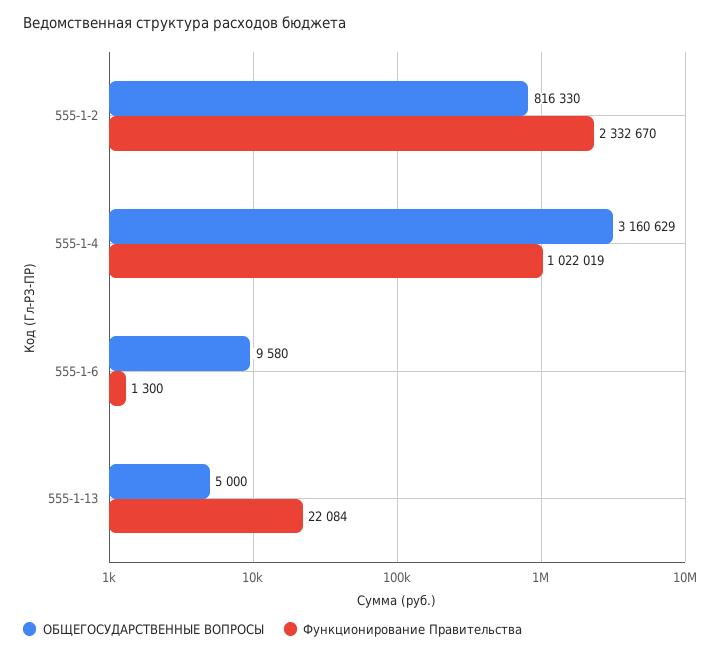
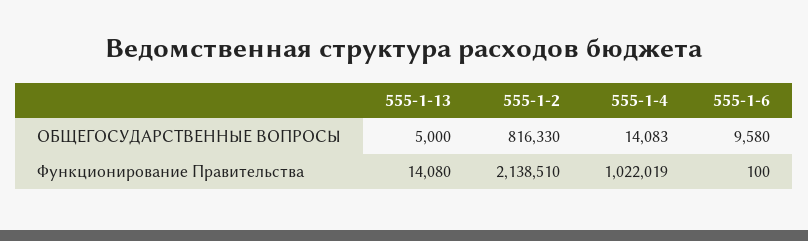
  {
    "ОБЩЕГОСУДАРСТВЕННЫЕ ВОПРОСЫ": {
      "555-1-2": 816330,
-     "555-1-4": 3160629,
+     "555-1-4": 14083,
      "555-1-6": 9580,
      "555-1-13": 5000
    },
    "Функционирование Правительства": {
-     "555-1-2": 2332670,
+     "555-1-2": 2138510,
      "555-1-4": 1022019,
-     "555-1-6": 1300,
+     "555-1-6": 100,
-     "555-1-13": 22084
+     "555-1-13": 14080
    }
  }

